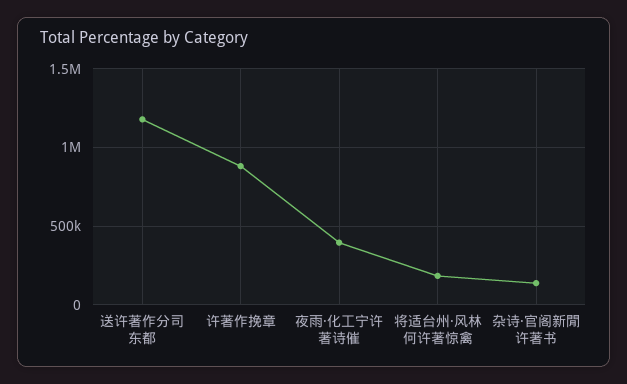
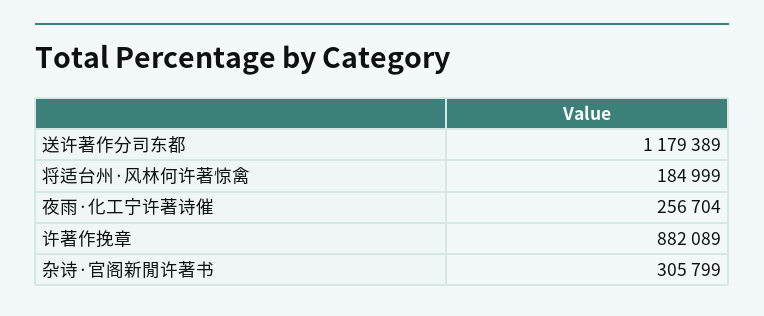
  {
    "送许著作分司东都": 1179389,
    "许著作挽章": 882089,
-   "夜雨·化工宁许著诗催": 400000,
+   "夜雨·化工宁许著诗催": 256704,
    "将适台州·风林何许著惊禽": 184999,
-   "杂诗·官阁新閒许著书": 150000
+   "杂诗·官阁新閒许著书": 305799
  }

